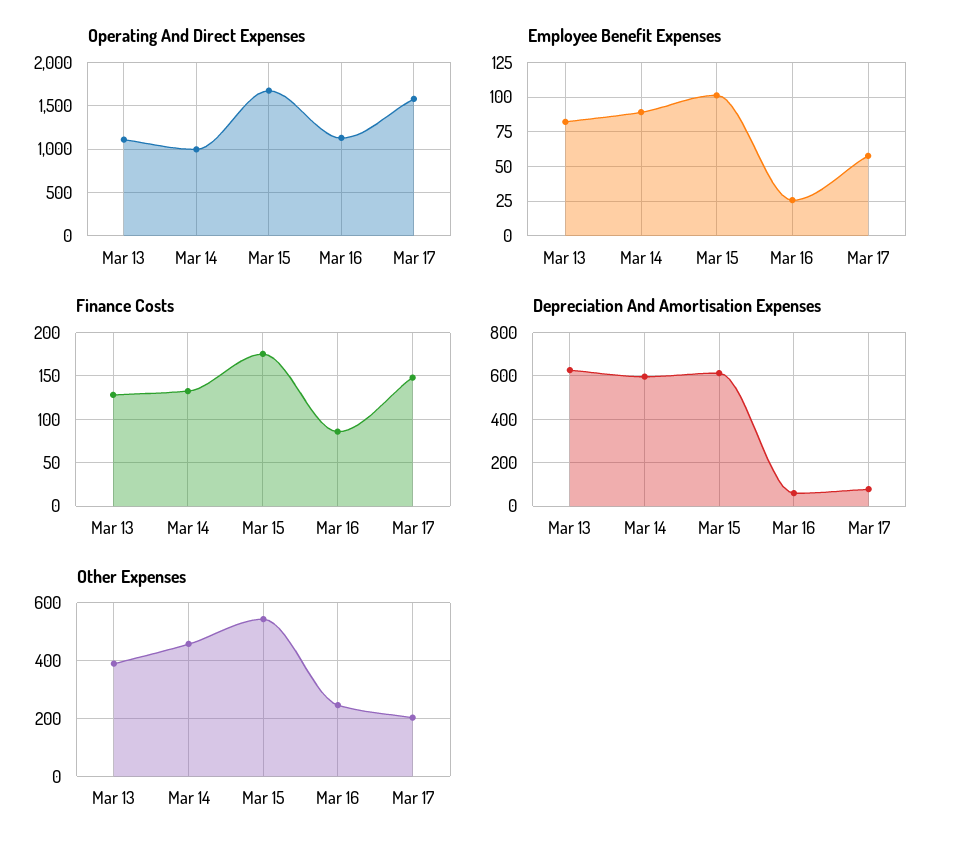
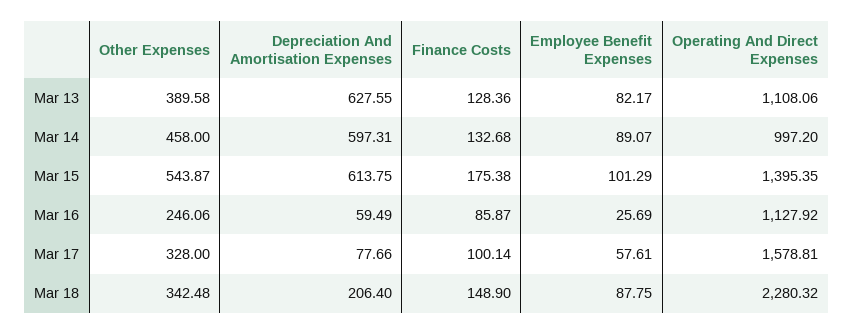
  {
    "Operating And Direct Expenses": {
      "Mar 13": 1108.06,
      "Mar 14": 997.2,
-     "Mar 15": 1700,
+     "Mar 15": 1395.35,
      "Mar 16": 1127.92,
-     "Mar 17": 1578.81
+     "Mar 17": 1578.81,
+     "Mar 18": 2280.32
    },
    "Employee Benefit Expenses": {
      "Mar 13": 82.17,
      "Mar 14": 89.07,
      "Mar 15": 101.29,
      "Mar 16": 25.69,
-     "Mar 17": 57.61
+     "Mar 17": 57.61,
+     "Mar 18": 87.75
    },
    "Finance Costs": {
      "Mar 13": 128.36,
      "Mar 14": 132.68,
      "Mar 15": 175.38,
      "Mar 16": 85.87,
-     "Mar 17": 150
+     "Mar 17": 100.14,
+     "Mar 18": 148.9
    },
    "Depreciation And Amortisation Expenses": {
      "Mar 13": 627.55,
      "Mar 14": 597.31,
      "Mar 15": 613.75,
      "Mar 16": 59.49,
-     "Mar 17": 77.66
+     "Mar 17": 77.66,
+     "Mar 18": 206.4
    },
    "Other Expenses": {
      "Mar 13": 389.58,
      "Mar 14": 458,
      "Mar 15": 543.87,
      "Mar 16": 246.06,
-     "Mar 17": 200
+     "Mar 17": 328,
+     "Mar 18": 342.48
    }
  }

